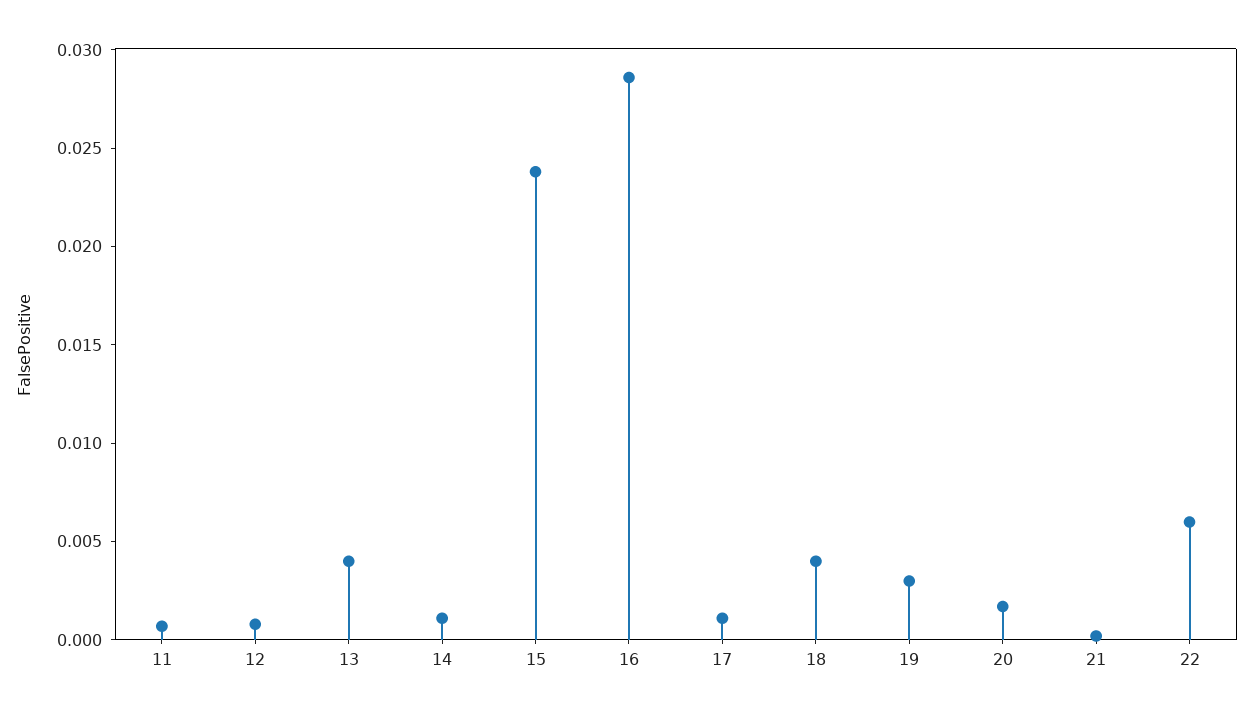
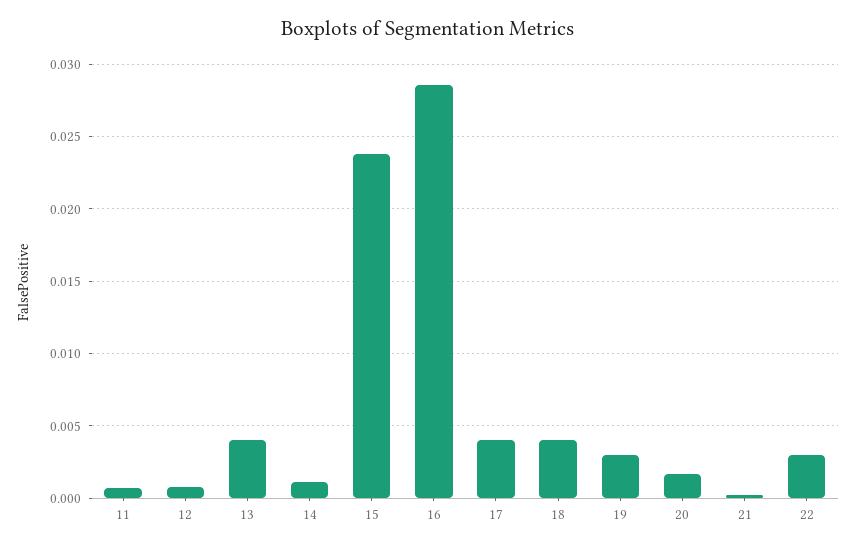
  {
    "11": 0.0005,
    "12": 0.001,
    "13": 0.004,
    "14": 0.001,
    "15": 0.024,
    "16": 0.0285,
-   "17": 0.001,
+   "17": 0.004,
    "18": 0.004,
    "19": 0.003,
    "20": 0.0015,
    "21": 0,
-   "22": 0.006
+   "22": 0.003
  }

